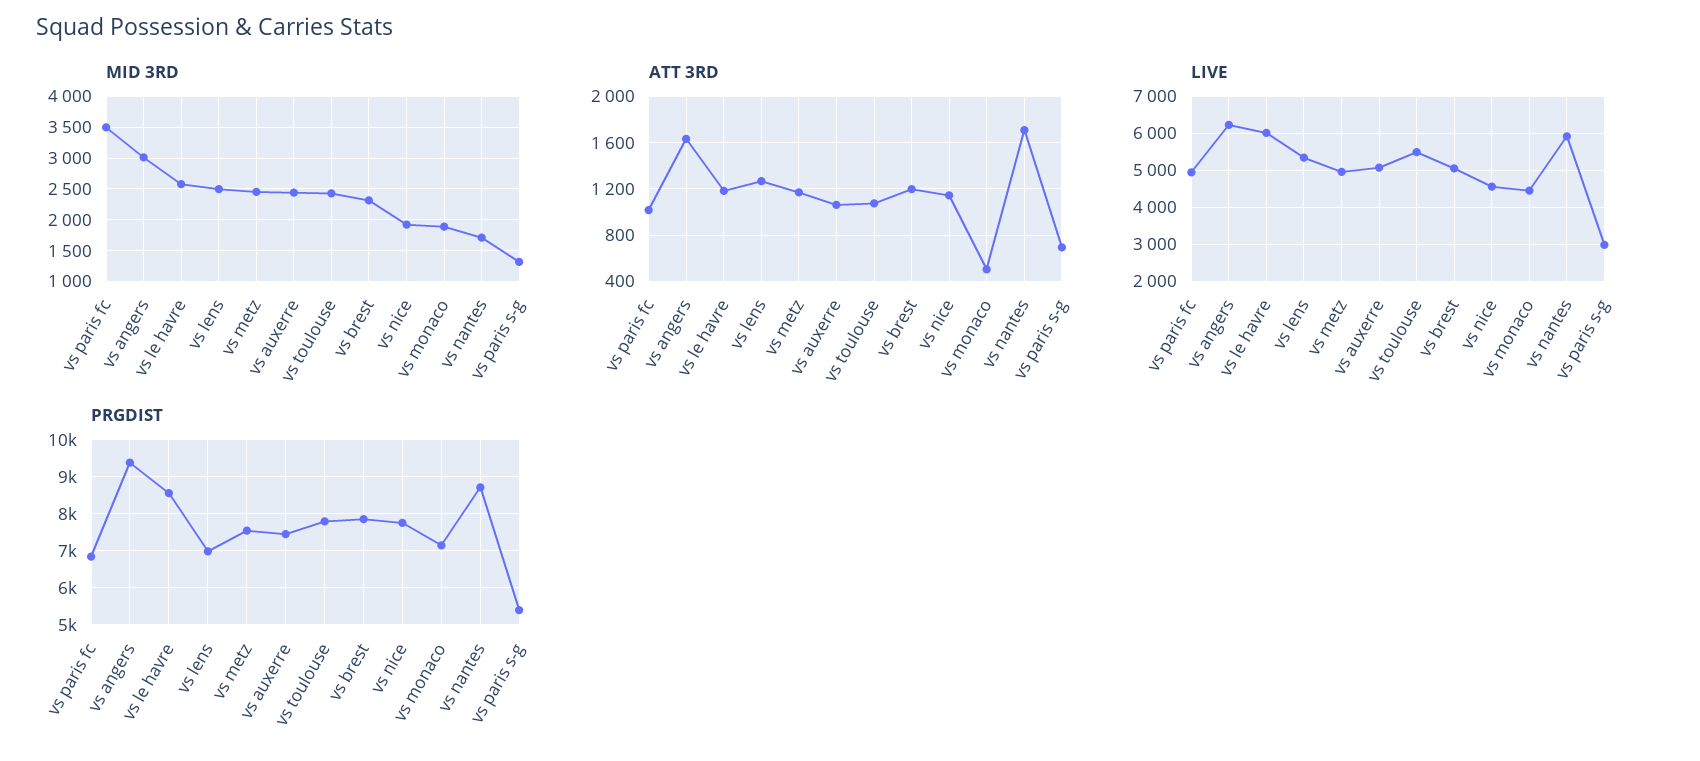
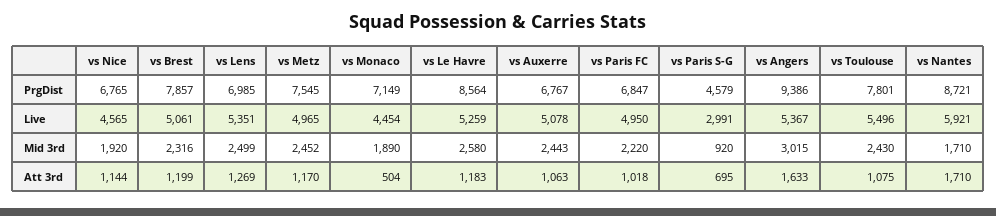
  {
    "MID 3RD": {
-     "vs paris fc": 3500,
+     "vs paris fc": 2220,
      "vs angers": 3015,
      "vs le havre": 2580,
      "vs lens": 2499,
      "vs metz": 2452,
      "vs auxerre": 2443,
      "vs toulouse": 2430,
      "vs brest": 2316,
      "vs nice": 1920,
      "vs monaco": 1890,
      "vs nantes": 1710,
-     "vs paris s-g": 1300
+     "vs paris s-g": 920
    },
    "ATT 3RD": {
      "vs paris fc": 1018,
      "vs angers": 1633,
      "vs le havre": 1183,
      "vs lens": 1269,
      "vs metz": 1170,
      "vs auxerre": 1063,
      "vs toulouse": 1075,
      "vs brest": 1199,
      "vs nice": 1144,
      "vs monaco": 504,
      "vs nantes": 1710,
      "vs paris s-g": 695
    },
    "LIVE": {
      "vs paris fc": 4950,
-     "vs angers": 6200,
+     "vs angers": 5367,
-     "vs le havre": 6000,
+     "vs le havre": 5259,
      "vs lens": 5351,
      "vs metz": 4965,
      "vs auxerre": 5078,
      "vs toulouse": 5496,
      "vs brest": 5061,
      "vs nice": 4565,
      "vs monaco": 4454,
      "vs nantes": 5921,
      "vs paris s-g": 2991
    },
    "PRGDIST": {
      "vs paris fc": 6847,
      "vs angers": 9386,
      "vs le havre": 8564,
      "vs lens": 6985,
      "vs metz": 7545,
-     "vs auxerre": 7400,
+     "vs auxerre": 6767,
      "vs toulouse": 7801,
      "vs brest": 7857,
-     "vs nice": 7800,
+     "vs nice": 6765,
      "vs monaco": 7149,
      "vs nantes": 8721,
-     "vs paris s-g": 5400
+     "vs paris s-g": 4579
    }
  }

